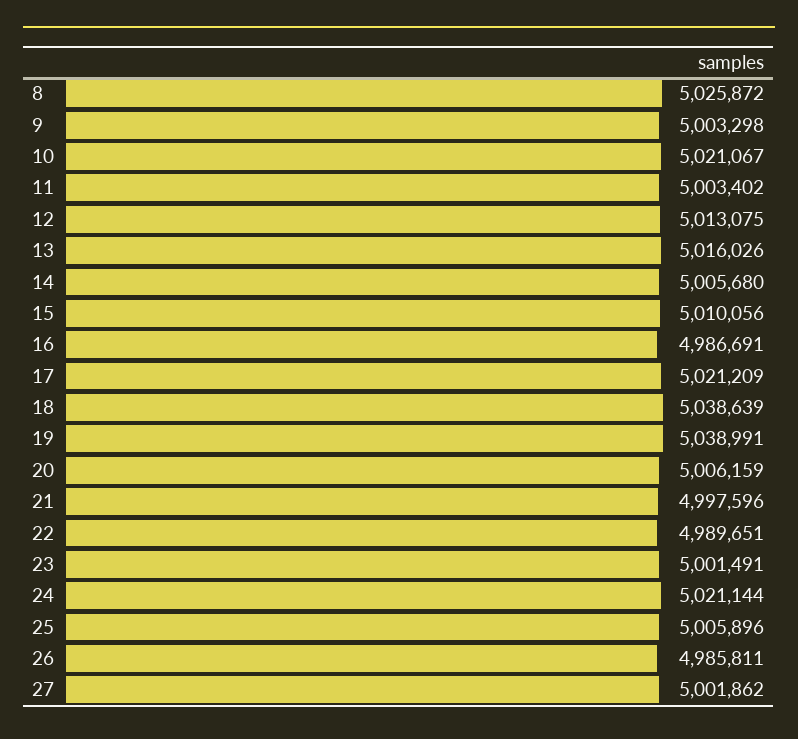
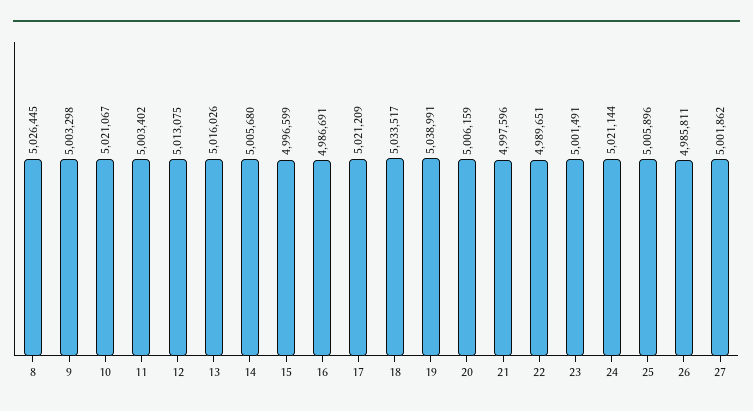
  {
-   "8": 5025872,
+   "8": 5026445,
    "9": 5003298,
    "10": 5021067,
    "11": 5003402,
    "12": 5013075,
    "13": 5016026,
    "14": 5005680,
-   "15": 5010056,
+   "15": 4996599,
    "16": 4986691,
    "17": 5021209,
-   "18": 5038639,
+   "18": 5033517,
    "19": 5038991,
    "20": 5006159,
    "21": 4997596,
    "22": 4989651,
    "23": 5001491,
    "24": 5021144,
    "25": 5005896,
    "26": 4985811,
    "27": 5001862
  }

